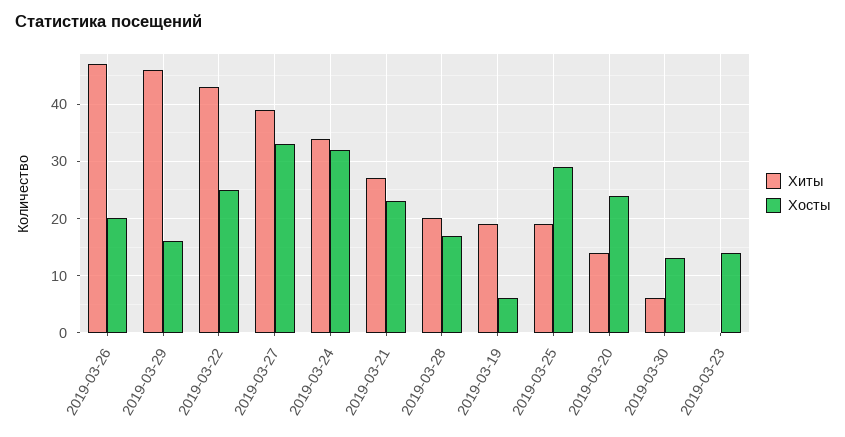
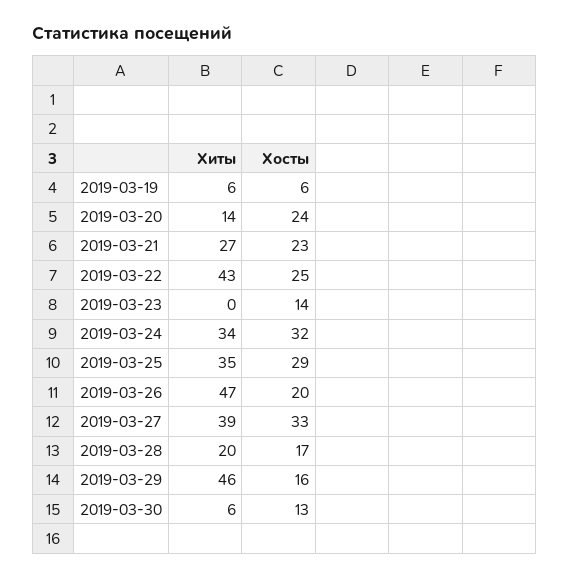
  {
    "Хиты": {
      "2019-03-26": 47,
      "2019-03-29": 46,
      "2019-03-22": 43,
      "2019-03-27": 39,
      "2019-03-24": 34,
      "2019-03-21": 27,
      "2019-03-28": 20,
-     "2019-03-19": 20,
+     "2019-03-19": 6,
-     "2019-03-25": 20,
+     "2019-03-25": 35,
      "2019-03-20": 14,
      "2019-03-30": 6,
      "2019-03-23": 0
    },
    "Хосты": {
      "2019-03-26": 20,
      "2019-03-29": 16,
      "2019-03-22": 25,
      "2019-03-27": 33,
      "2019-03-24": 32,
      "2019-03-21": 23,
      "2019-03-28": 17,
      "2019-03-19": 6,
      "2019-03-25": 29,
      "2019-03-20": 24,
      "2019-03-30": 13,
      "2019-03-23": 14
    }
  }

